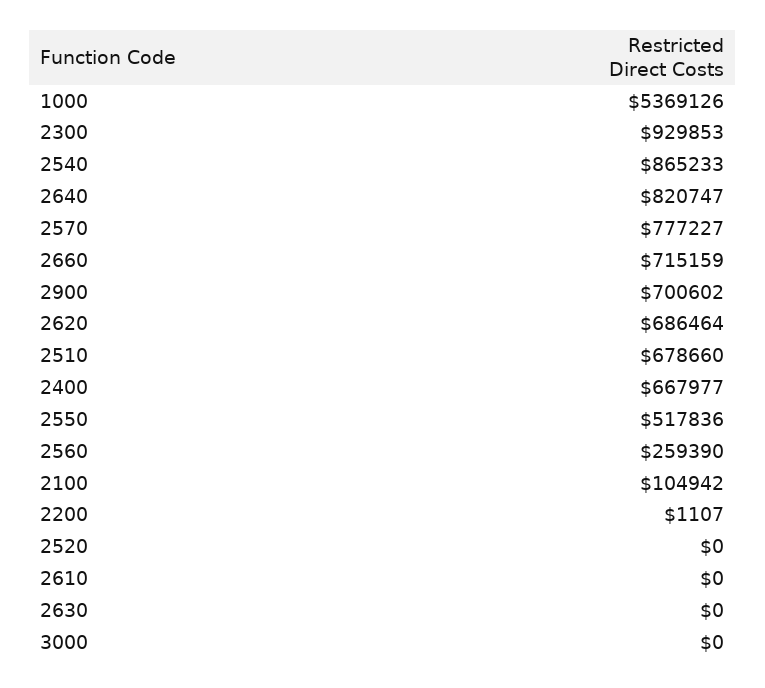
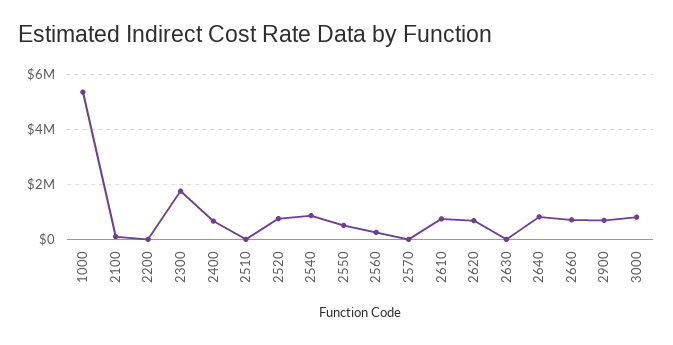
  {
    "1000": 5369126,
-   "2300": 929853,
+   "2300": 1750000,
    "2540": 865233,
    "2640": 820747,
-   "2570": 777227,
+   "2570": 0,
    "2660": 715159,
    "2900": 700602,
    "2620": 686464,
-   "2510": 678660,
+   "2510": 0,
    "2400": 667977,
    "2550": 517836,
    "2560": 259390,
    "2100": 104942,
    "2200": 1107,
-   "2520": 0,
+   "2520": 750000,
-   "2610": 0,
+   "2610": 750000,
    "2630": 0,
-   "3000": 0
+   "3000": 750000
  }

